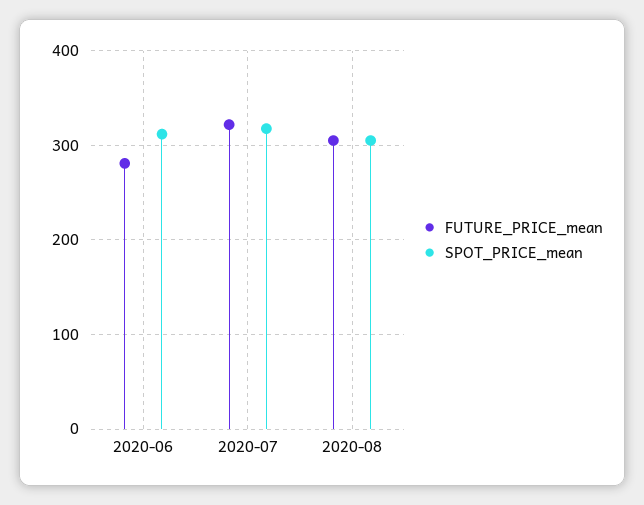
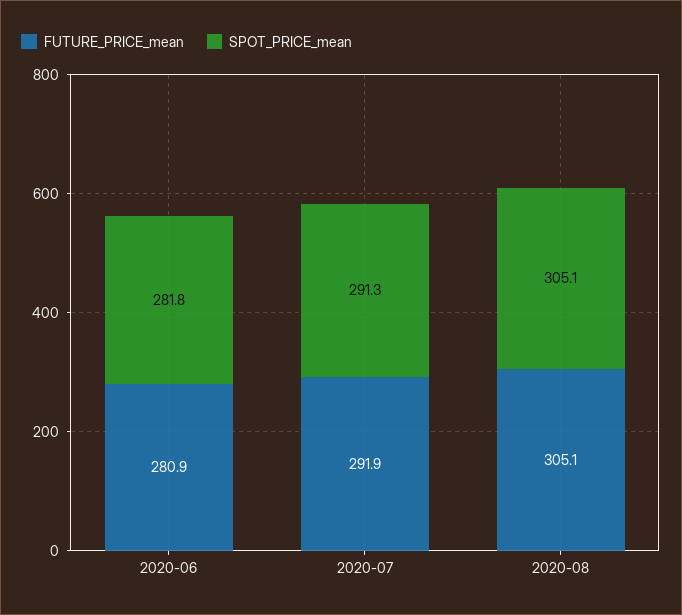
  {
    "FUTURE_PRICE_mean": {
      "2020-06": 280.9,
-     "2020-07": 320,
+     "2020-07": 291.9,
      "2020-08": 305.1
    },
    "SPOT_PRICE_mean": {
-     "2020-06": 310,
+     "2020-06": 281.8,
-     "2020-07": 320,
+     "2020-07": 291.3,
      "2020-08": 305.1
    }
  }

